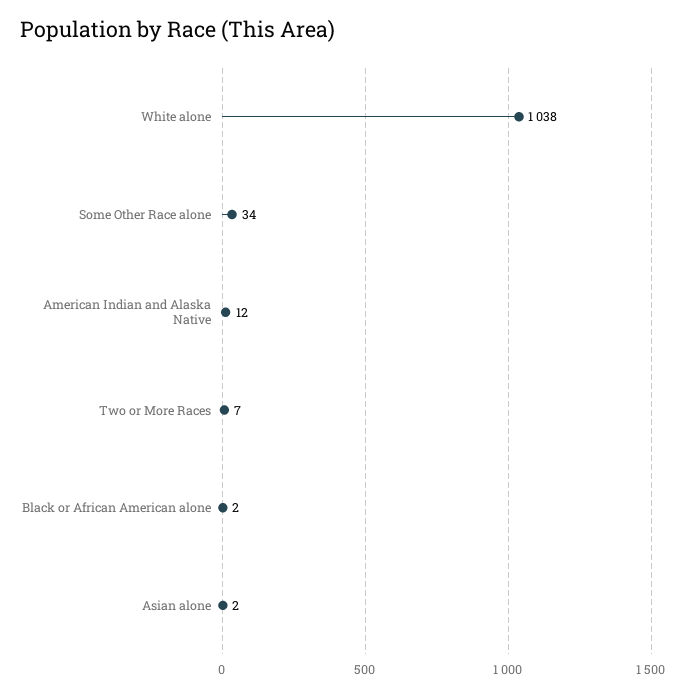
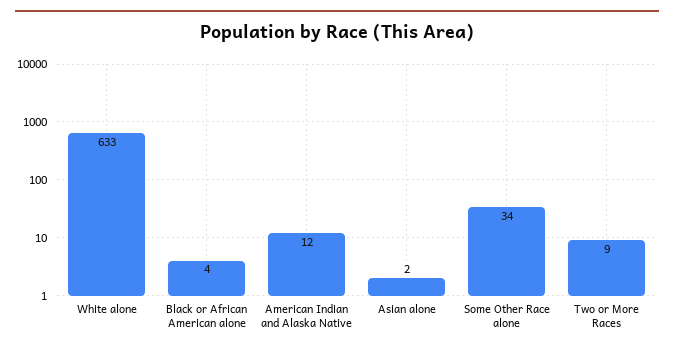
  {
-   "White alone": 1038,
+   "White alone": 633,
    "Some Other Race alone": 34,
    "American Indian and Alaska Native": 12,
-   "Two or More Races": 7,
+   "Two or More Races": 9,
-   "Black or African American alone": 2,
+   "Black or African American alone": 4,
    "Asian alone": 2
  }

